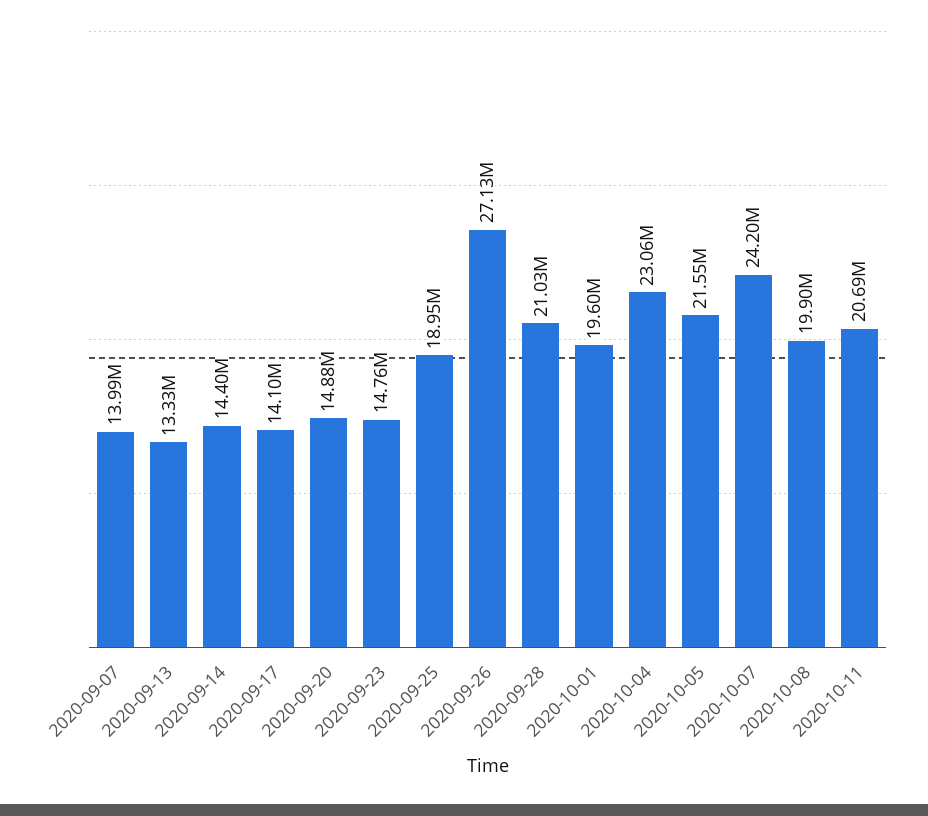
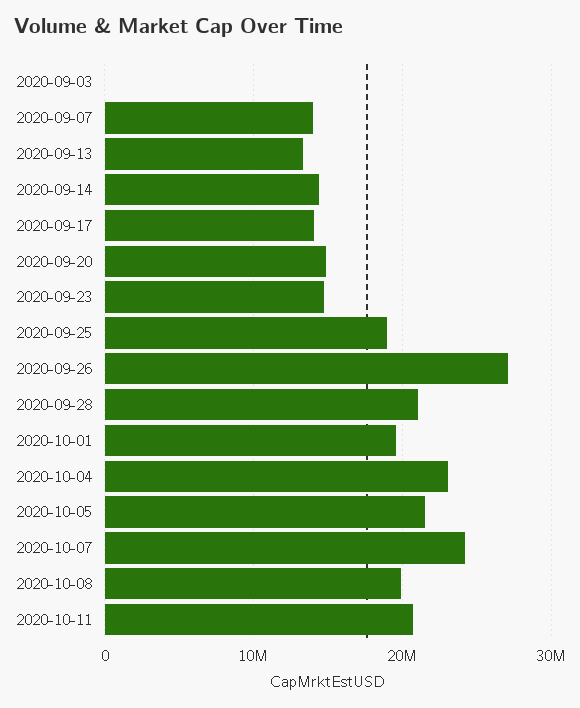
  {
    "2020-09-07": 13990000,
    "2020-09-13": 13330000,
    "2020-09-14": 14400000,
    "2020-09-17": 14100000,
    "2020-09-20": 14880000,
    "2020-09-23": 14760000,
    "2020-09-25": 18950000,
    "2020-09-26": 27130000,
    "2020-09-28": 21030000,
    "2020-10-01": 19600000,
    "2020-10-04": 23060000,
    "2020-10-05": 21550000,
    "2020-10-07": 24200000,
    "2020-10-08": 19900000,
-   "2020-10-11": 20690000
+   "2020-10-11": 20690000,
+   "2020-09-03": 0
  }

